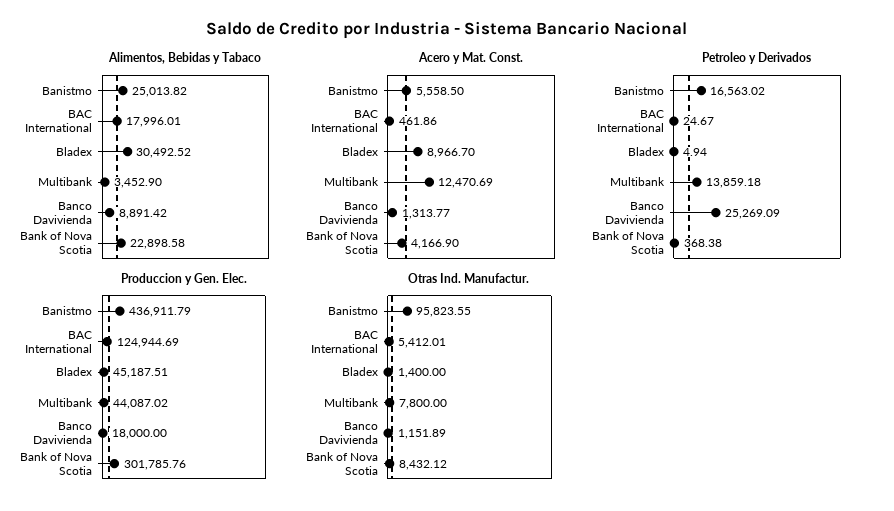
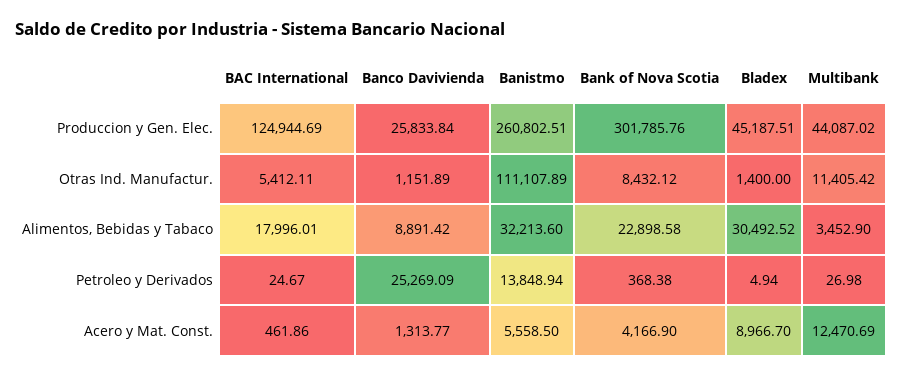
  {
    "Alimentos, Bebidas y Tabaco": {
-     "Banistmo": 25013.82,
+     "Banistmo": 32213.6,
      "BAC International": 17996.01,
      "Bladex": 30492.52,
      "Multibank": 3452.9,
      "Banco Davivienda": 8891.42,
      "Bank of Nova Scotia": 22898.58
    },
    "Acero y Mat. Const.": {
      "Banistmo": 5558.5,
      "BAC International": 461.86,
      "Bladex": 8966.7,
      "Multibank": 12470.69,
      "Banco Davivienda": 1313.77,
      "Bank of Nova Scotia": 4166.9
    },
    "Petroleo y Derivados": {
-     "Banistmo": 16563.02,
+     "Banistmo": 13848.94,
      "BAC International": 24.67,
      "Bladex": 4.94,
-     "Multibank": 13859.18,
+     "Multibank": 26.98,
      "Banco Davivienda": 25269.09,
      "Bank of Nova Scotia": 368.38
    },
    "Produccion y Gen. Elec.": {
-     "Banistmo": 436911.79,
+     "Banistmo": 260802.51,
      "BAC International": 124944.69,
      "Bladex": 45187.51,
      "Multibank": 44087.02,
-     "Banco Davivienda": 18000,
+     "Banco Davivienda": 25833.84,
      "Bank of Nova Scotia": 301785.76
    },
    "Otras Ind. Manufactur.": {
-     "Banistmo": 95823.55,
+     "Banistmo": 111107.89,
-     "BAC International": 5412.01,
+     "BAC International": 5412.11,
      "Bladex": 1400,
-     "Multibank": 7800,
+     "Multibank": 11405.42,
      "Banco Davivienda": 1151.89,
      "Bank of Nova Scotia": 8432.12
    }
  }

